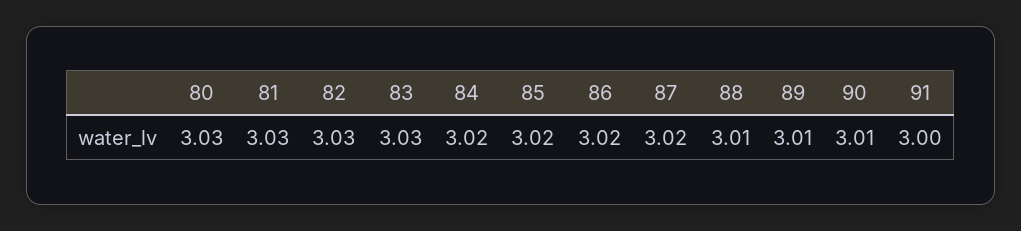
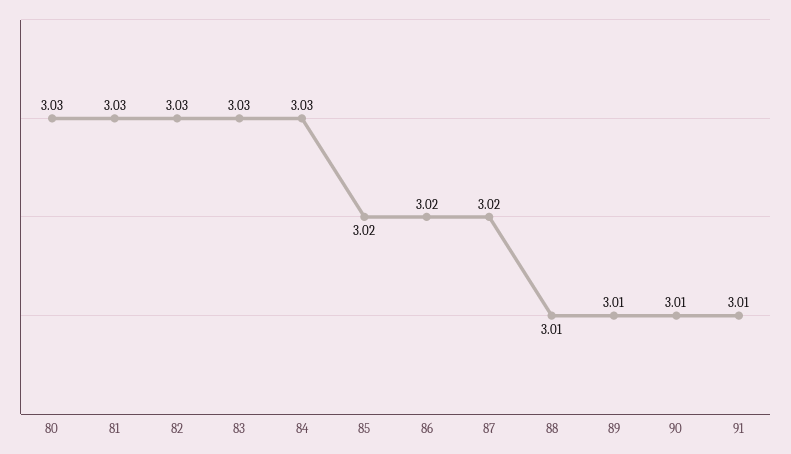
  {
    "80": 3.03,
    "81": 3.03,
    "82": 3.03,
    "83": 3.03,
-   "84": 3.02,
+   "84": 3.03,
    "85": 3.02,
    "86": 3.02,
    "87": 3.02,
    "88": 3.01,
    "89": 3.01,
    "90": 3.01,
-   "91": 3
+   "91": 3.01
  }

